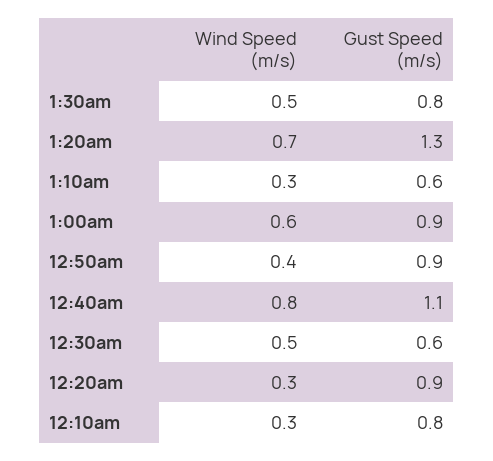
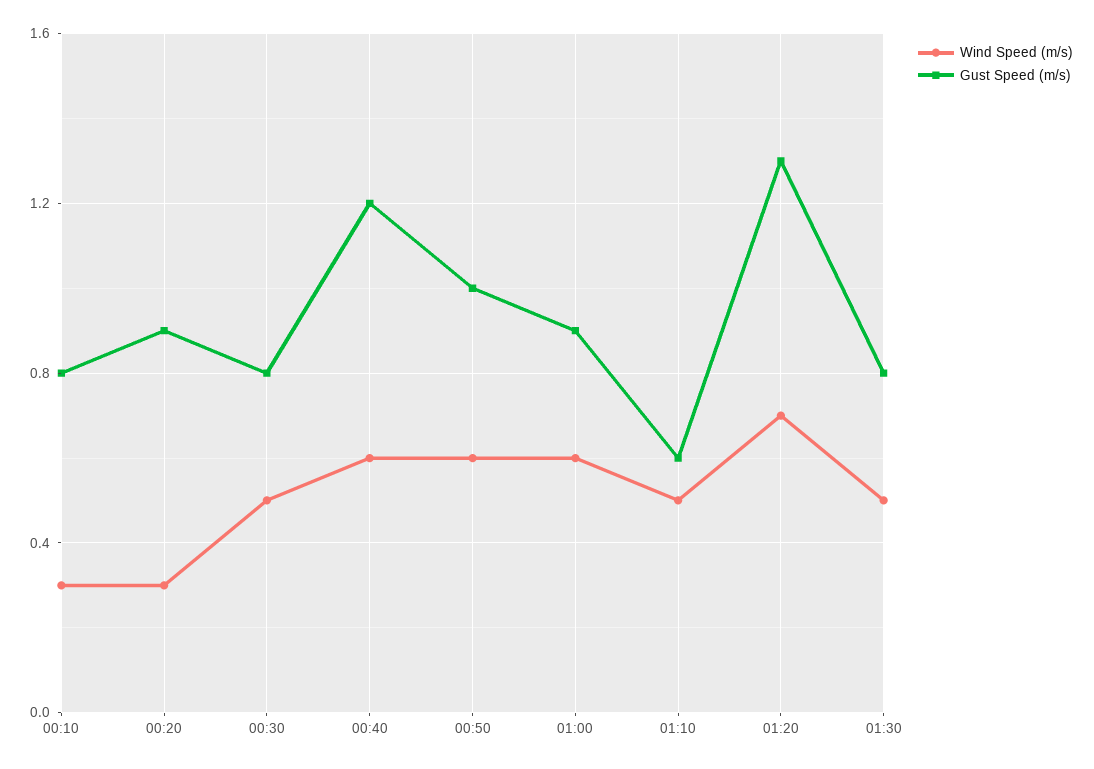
  {
    "Wind Speed (m/s)": {
      "1:30am": 0.5,
      "1:20am": 0.7,
-     "1:10am": 0.3,
+     "1:10am": 0.5,
      "1:00am": 0.6,
-     "12:50am": 0.4,
+     "12:50am": 0.6,
-     "12:40am": 0.8,
+     "12:40am": 0.6,
      "12:30am": 0.5,
      "12:20am": 0.3,
      "12:10am": 0.3
    },
    "Gust Speed (m/s)": {
      "1:30am": 0.8,
      "1:20am": 1.3,
      "1:10am": 0.6,
      "1:00am": 0.9,
-     "12:50am": 0.9,
+     "12:50am": 1,
-     "12:40am": 1.1,
+     "12:40am": 1.2,
-     "12:30am": 0.6,
+     "12:30am": 0.8,
      "12:20am": 0.9,
      "12:10am": 0.8
    }
  }

